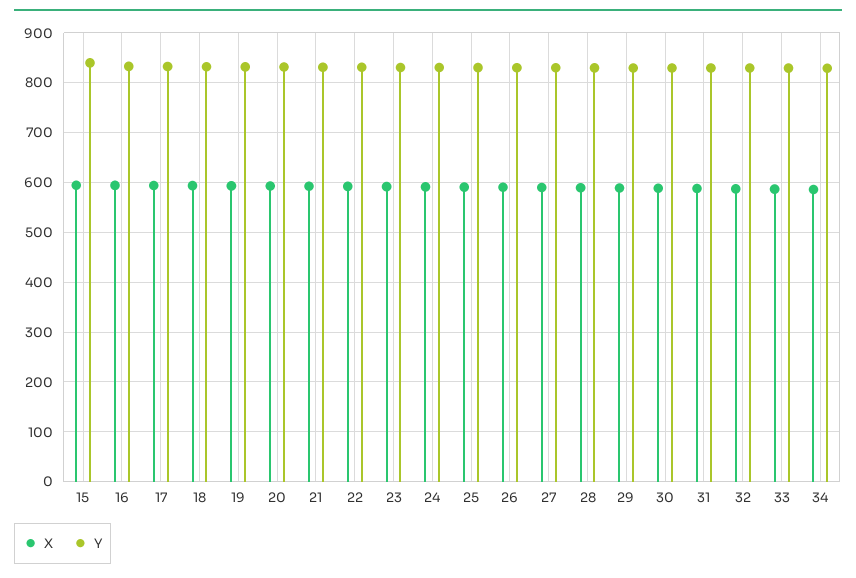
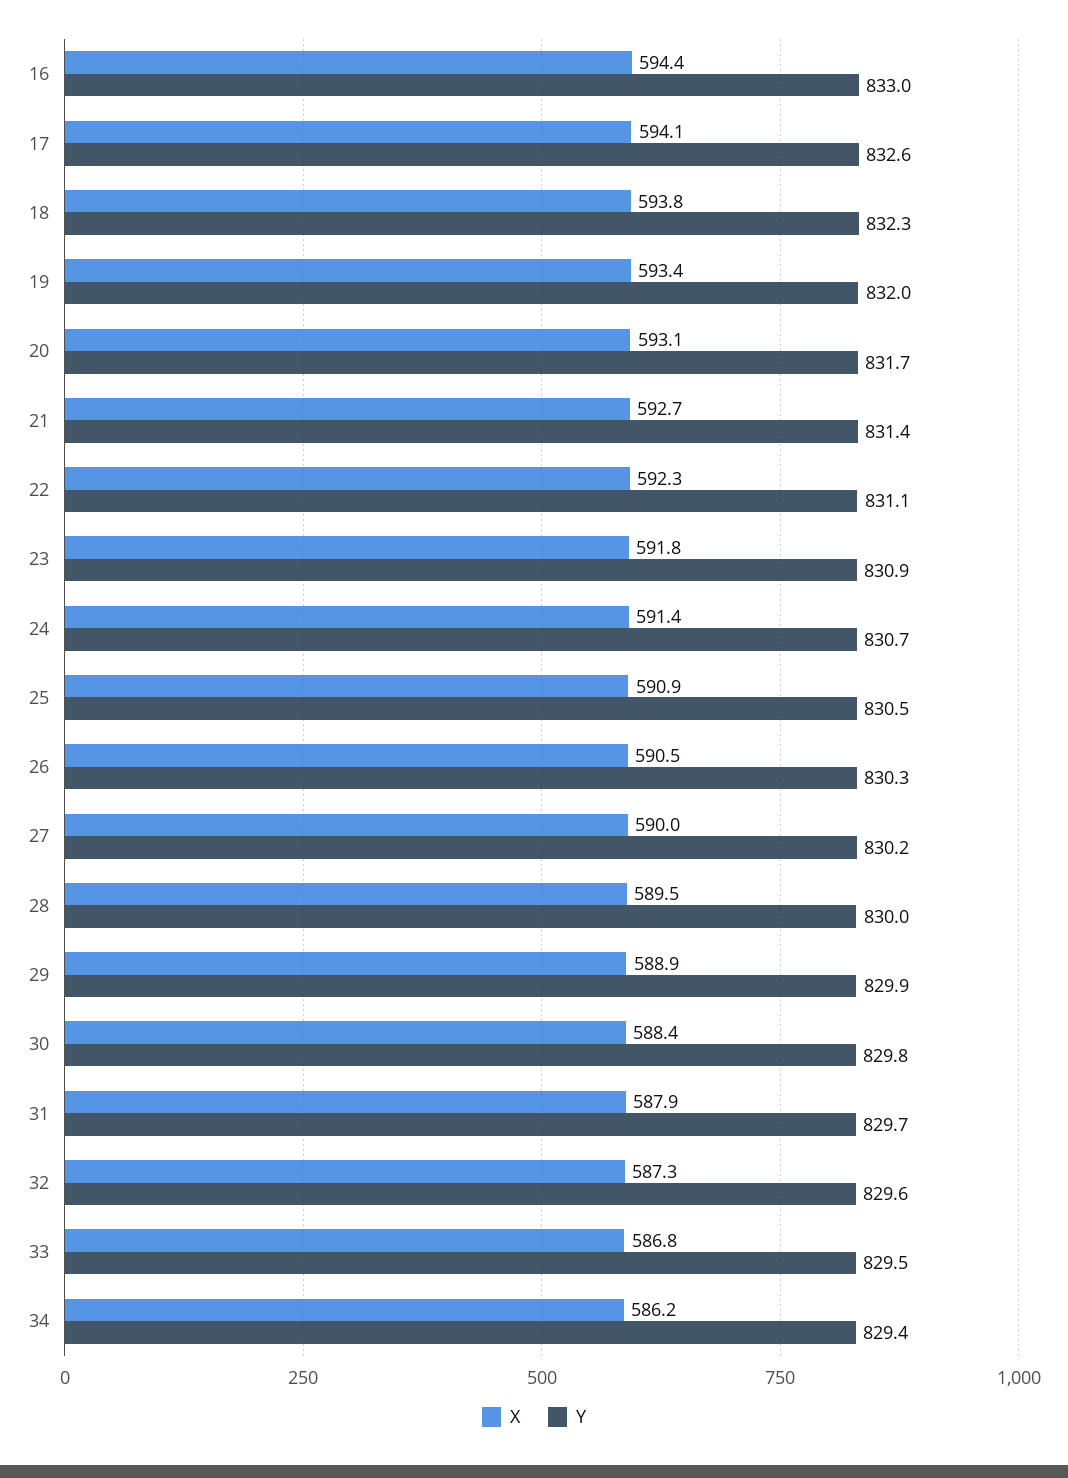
  {
    "X": {
-     "15": 600,
      "16": 594.4,
      "17": 594.1,
      "18": 593.8,
      "19": 593.4,
      "20": 593.1,
      "21": 592.7,
      "22": 592.3,
      "23": 591.8,
      "24": 591.4,
      "25": 590.9,
      "26": 590.5,
      "27": 590,
      "28": 589.5,
      "29": 588.9,
      "30": 588.4,
      "31": 587.9,
      "32": 587.3,
      "33": 586.8,
      "34": 586.2
    },
    "Y": {
-     "15": 840,
      "16": 833,
      "17": 832.6,
      "18": 832.3,
      "19": 832,
      "20": 831.7,
      "21": 831.4,
      "22": 831.1,
      "23": 830.9,
      "24": 830.7,
      "25": 830.5,
      "26": 830.3,
      "27": 830.2,
      "28": 830,
      "29": 829.9,
      "30": 829.8,
      "31": 829.7,
      "32": 829.6,
      "33": 829.5,
      "34": 829.4
    }
  }

